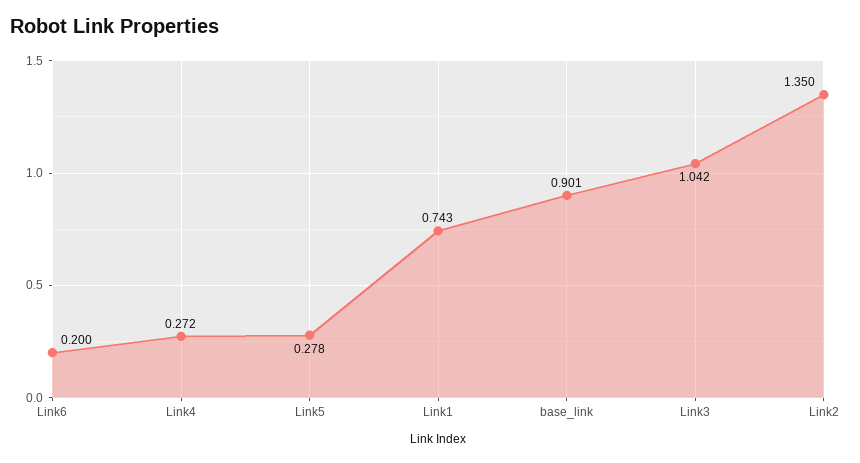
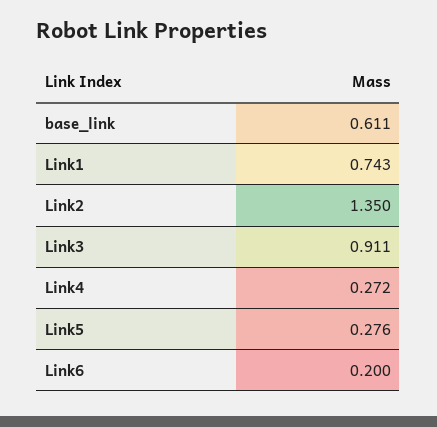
  {
    "Link6": 0.2,
    "Link4": 0.272,
-   "Link5": 0.278,
+   "Link5": 0.276,
    "Link1": 0.743,
-   "base_link": 0.901,
+   "base_link": 0.611,
-   "Link3": 1.042,
+   "Link3": 0.911,
    "Link2": 1.35
  }

